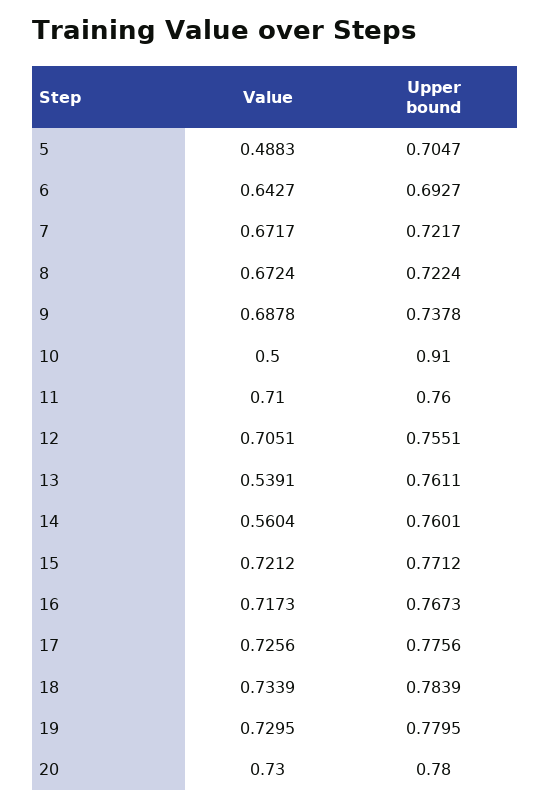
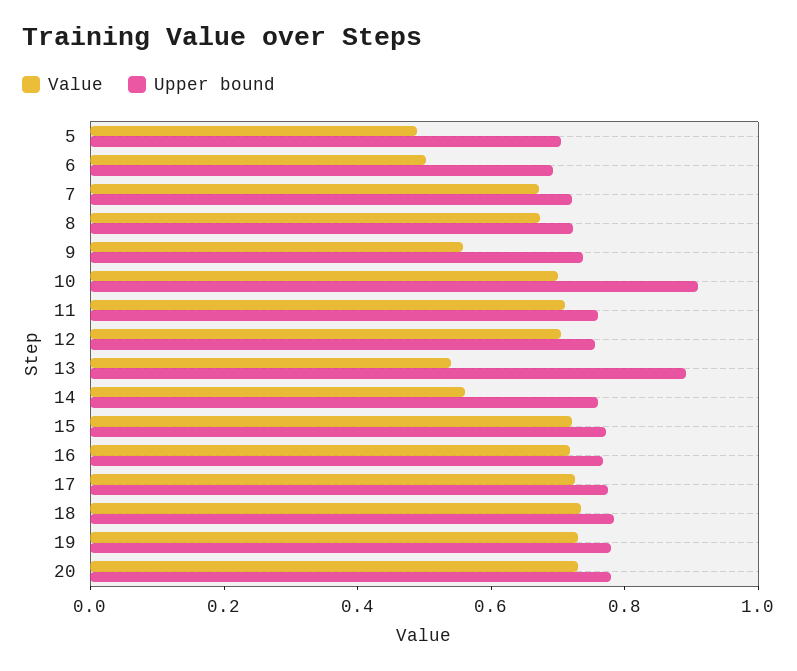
  {
    "Value": {
      "5": 0.4883,
-     "6": 0.6427,
+     "6": 0.5,
      "7": 0.6717,
      "8": 0.6724,
-     "9": 0.6878,
+     "9": 0.55,
-     "10": 0.5,
+     "10": 0.7,
      "11": 0.71,
      "12": 0.7051,
      "13": 0.5391,
      "14": 0.5604,
      "15": 0.7212,
      "16": 0.7173,
      "17": 0.7256,
      "18": 0.7339,
      "19": 0.7295,
      "20": 0.73
    },
    "Upper bound": {
      "5": 0.7047,
      "6": 0.6927,
      "7": 0.7217,
      "8": 0.7224,
      "9": 0.7378,
      "10": 0.91,
      "11": 0.76,
      "12": 0.7551,
-     "13": 0.7611,
+     "13": 0.9,
      "14": 0.7601,
      "15": 0.7712,
      "16": 0.7673,
      "17": 0.7756,
      "18": 0.7839,
      "19": 0.7795,
      "20": 0.78
    }
  }

